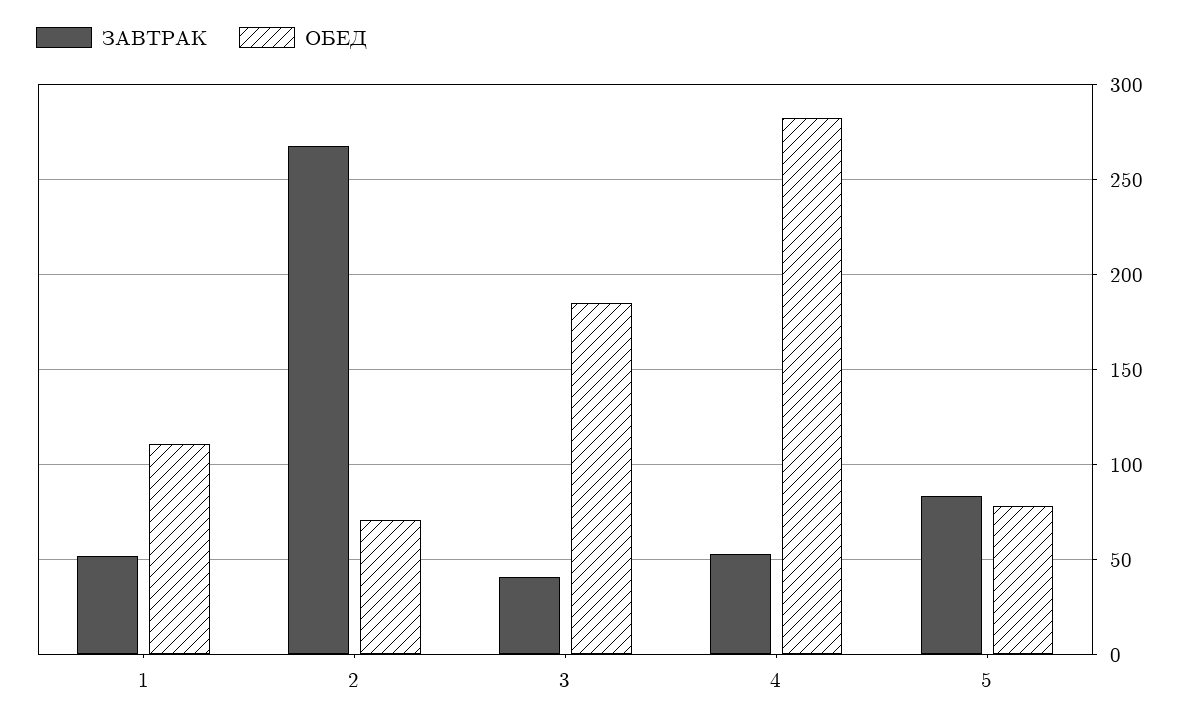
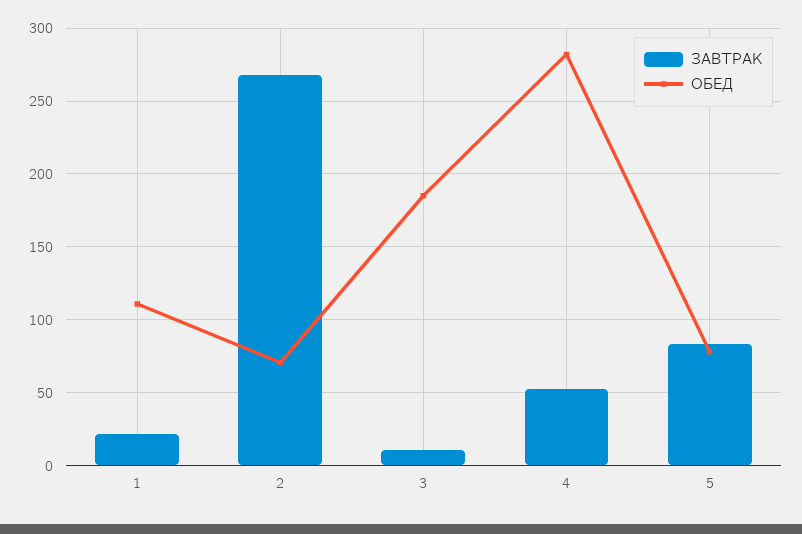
  {
    "ЗАВТРАК": {
-     "1": 50,
+     "1": 20,
      "2": 270,
-     "3": 40,
+     "3": 10,
      "4": 55,
      "5": 85
    },
    "ОБЕД": {
      "1": 110,
      "2": 70,
      "3": 185,
      "4": 280,
      "5": 80
    }
  }

